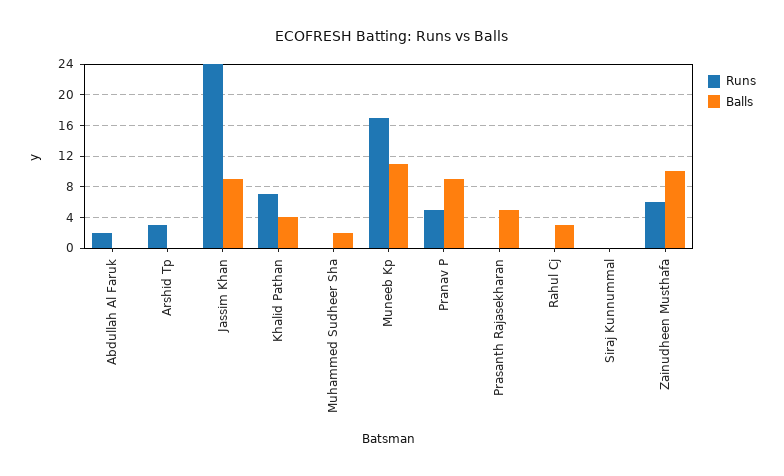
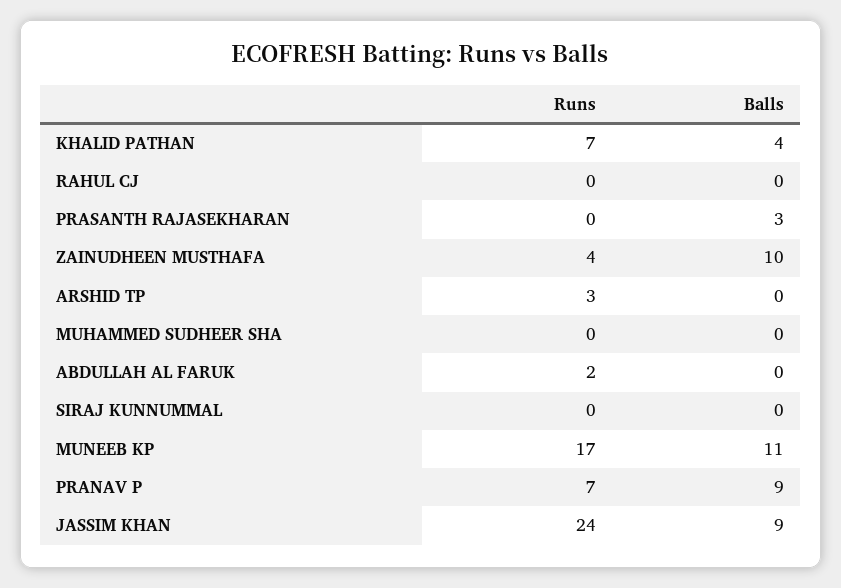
  {
    "Runs": {
      "Abdullah Al Faruk": 2,
      "Arshid Tp": 3,
      "Jassim Khan": 24,
      "Khalid Pathan": 7,
      "Muhammed Sudheer Sha": 0,
      "Muneeb Kp": 17,
-     "Pranav P": 5,
+     "Pranav P": 7,
      "Prasanth Rajasekharan": 0,
      "Rahul Cj": 0,
      "Siraj Kunnummal": 0,
-     "Zainudheen Musthafa": 6
+     "Zainudheen Musthafa": 4
    },
    "Balls": {
      "Abdullah Al Faruk": 0,
      "Arshid Tp": 0,
      "Jassim Khan": 9,
      "Khalid Pathan": 4,
-     "Muhammed Sudheer Sha": 2,
+     "Muhammed Sudheer Sha": 0,
      "Muneeb Kp": 11,
      "Pranav P": 9,
-     "Prasanth Rajasekharan": 5,
+     "Prasanth Rajasekharan": 3,
-     "Rahul Cj": 3,
+     "Rahul Cj": 0,
      "Siraj Kunnummal": 0,
      "Zainudheen Musthafa": 10
    }
  }

